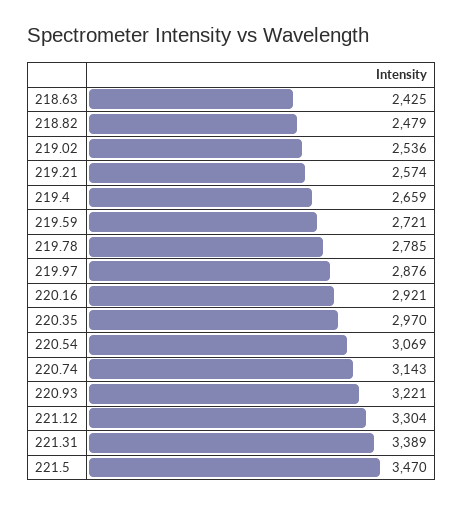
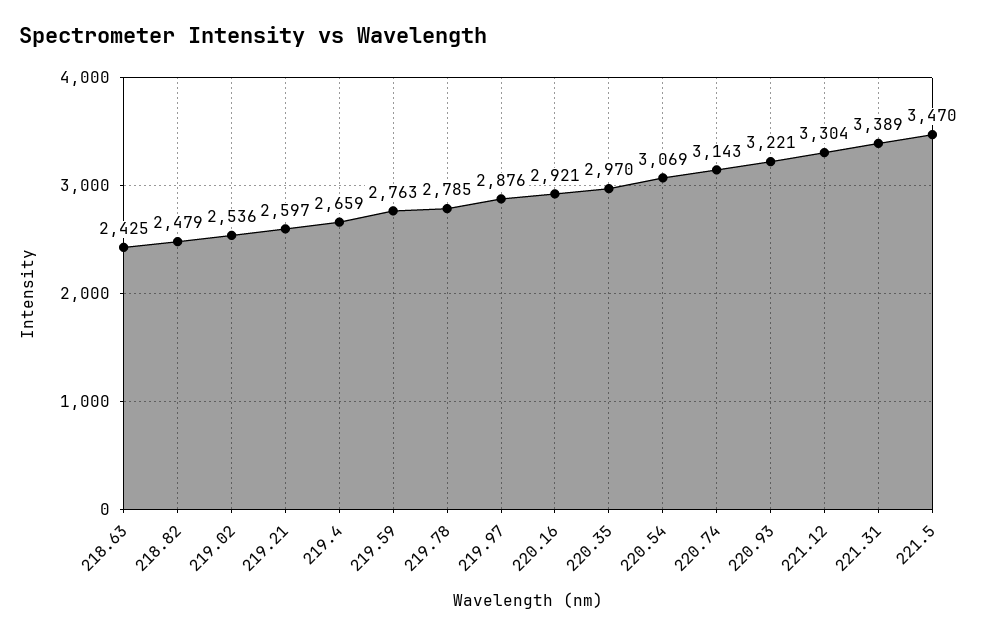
  {
    "218.63": 2425,
    "218.82": 2479,
    "219.02": 2536,
-   "219.21": 2574,
+   "219.21": 2597,
    "219.4": 2659,
-   "219.59": 2721,
+   "219.59": 2763,
    "219.78": 2785,
    "219.97": 2876,
    "220.16": 2921,
    "220.35": 2970,
    "220.54": 3069,
    "220.74": 3143,
    "220.93": 3221,
    "221.12": 3304,
    "221.31": 3389,
    "221.5": 3470
  }

